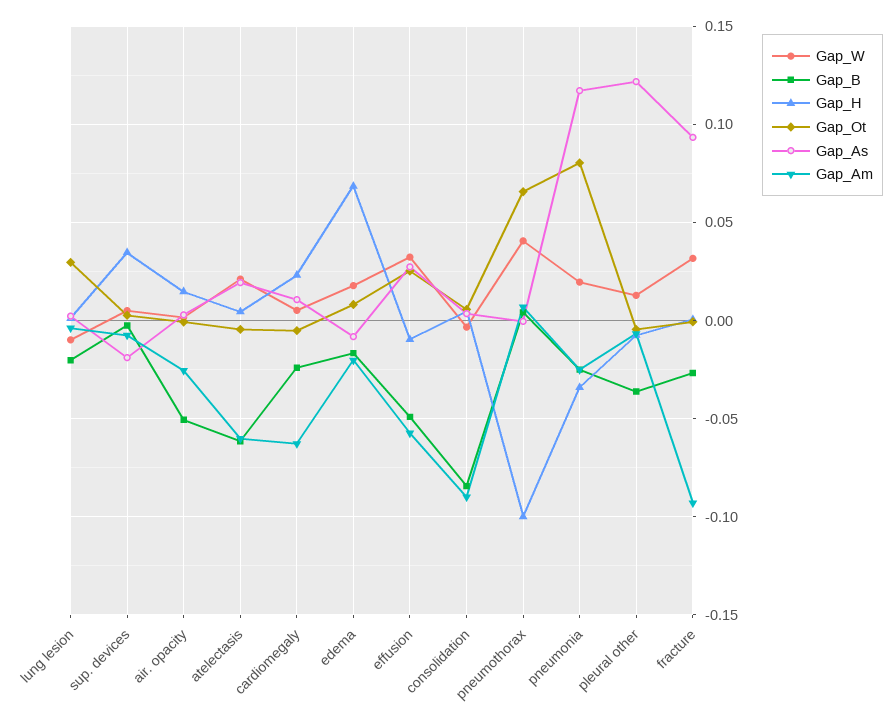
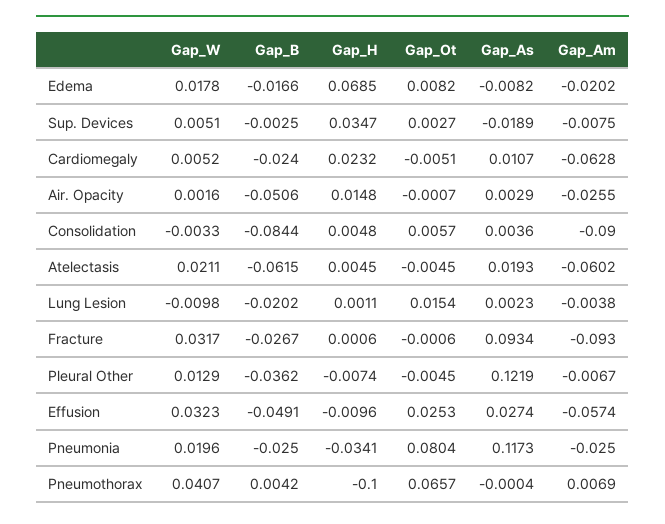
  {
    "Gap_W": {
      "lung lesion": -0.0098,
      "sup. devices": 0.0051,
      "air. opacity": 0.0016,
      "atelectasis": 0.0211,
      "cardiomegaly": 0.0052,
      "edema": 0.0178,
      "effusion": 0.0323,
      "consolidation": -0.0033,
      "pneumothorax": 0.0407,
      "pneumonia": 0.0196,
      "pleural other": 0.0129,
      "fracture": 0.0317
    },
    "Gap_B": {
      "lung lesion": -0.0202,
      "sup. devices": -0.0025,
      "air. opacity": -0.0506,
      "atelectasis": -0.0615,
      "cardiomegaly": -0.024,
      "edema": -0.0166,
      "effusion": -0.0491,
      "consolidation": -0.0844,
      "pneumothorax": 0.0042,
      "pneumonia": -0.025,
      "pleural other": -0.0362,
      "fracture": -0.0267
    },
    "Gap_H": {
      "lung lesion": 0.0011,
      "sup. devices": 0.0347,
      "air. opacity": 0.0148,
      "atelectasis": 0.0045,
      "cardiomegaly": 0.0232,
      "edema": 0.0685,
      "effusion": -0.0096,
      "consolidation": 0.0048,
      "pneumothorax": -0.1,
      "pneumonia": -0.0341,
      "pleural other": -0.0074,
      "fracture": 0.0006
    },
    "Gap_Ot": {
-     "lung lesion": 0.03,
+     "lung lesion": 0.0154,
      "sup. devices": 0.0027,
      "air. opacity": -0.0007,
      "atelectasis": -0.0045,
      "cardiomegaly": -0.0051,
      "edema": 0.0082,
      "effusion": 0.0253,
      "consolidation": 0.0057,
      "pneumothorax": 0.0657,
      "pneumonia": 0.0804,
      "pleural other": -0.0045,
      "fracture": -0.0006
    },
    "Gap_As": {
      "lung lesion": 0.0023,
      "sup. devices": -0.0189,
      "air. opacity": 0.0029,
      "atelectasis": 0.0193,
      "cardiomegaly": 0.0107,
      "edema": -0.0082,
      "effusion": 0.0274,
      "consolidation": 0.0036,
      "pneumothorax": -0.0004,
      "pneumonia": 0.1173,
      "pleural other": 0.1219,
      "fracture": 0.0934
    },
    "Gap_Am": {
      "lung lesion": -0.0038,
      "sup. devices": -0.0075,
      "air. opacity": -0.0255,
      "atelectasis": -0.0602,
      "cardiomegaly": -0.0628,
      "edema": -0.0202,
      "effusion": -0.0574,
      "consolidation": -0.09,
      "pneumothorax": 0.0069,
      "pneumonia": -0.025,
      "pleural other": -0.0067,
      "fracture": -0.093
    }
  }

